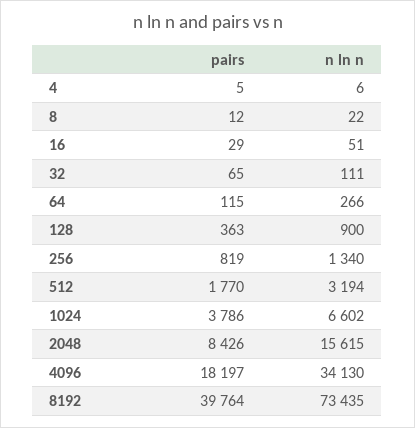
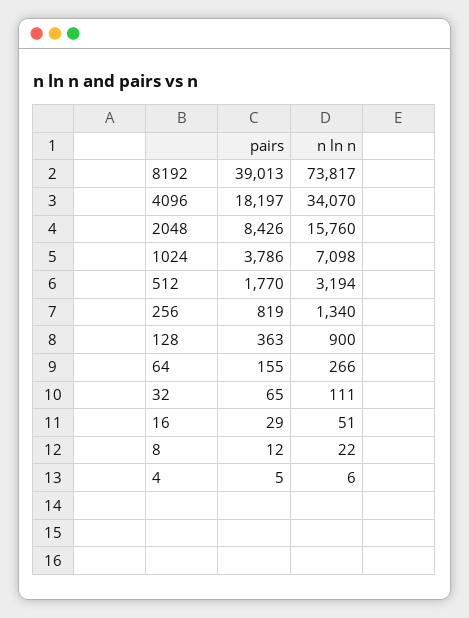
  {
    "pairs": {
      "4": 5,
      "8": 12,
      "16": 29,
      "32": 65,
-     "64": 115,
+     "64": 155,
      "128": 363,
      "256": 819,
      "512": 1770,
      "1024": 3786,
      "2048": 8426,
      "4096": 18197,
-     "8192": 39764
+     "8192": 39013
    },
    "n ln n": {
      "4": 6,
      "8": 22,
      "16": 51,
      "32": 111,
      "64": 266,
      "128": 900,
      "256": 1340,
      "512": 3194,
-     "1024": 6602,
+     "1024": 7098,
-     "2048": 15615,
+     "2048": 15760,
-     "4096": 34130,
+     "4096": 34070,
-     "8192": 73435
+     "8192": 73817
    }
  }

